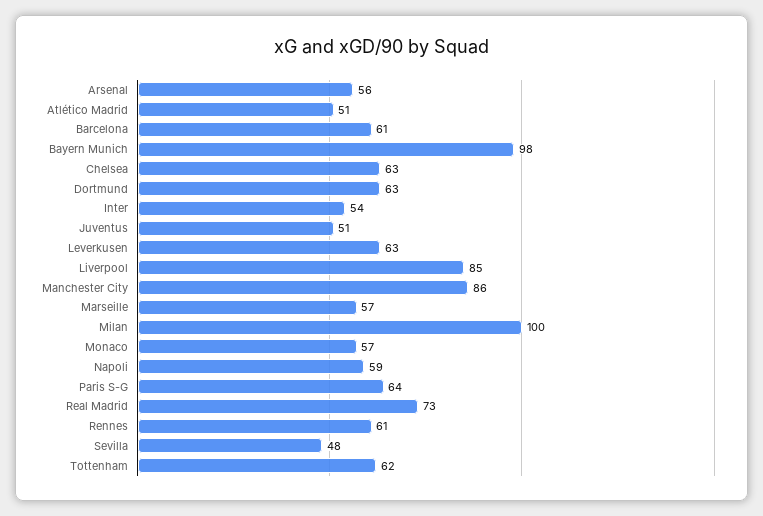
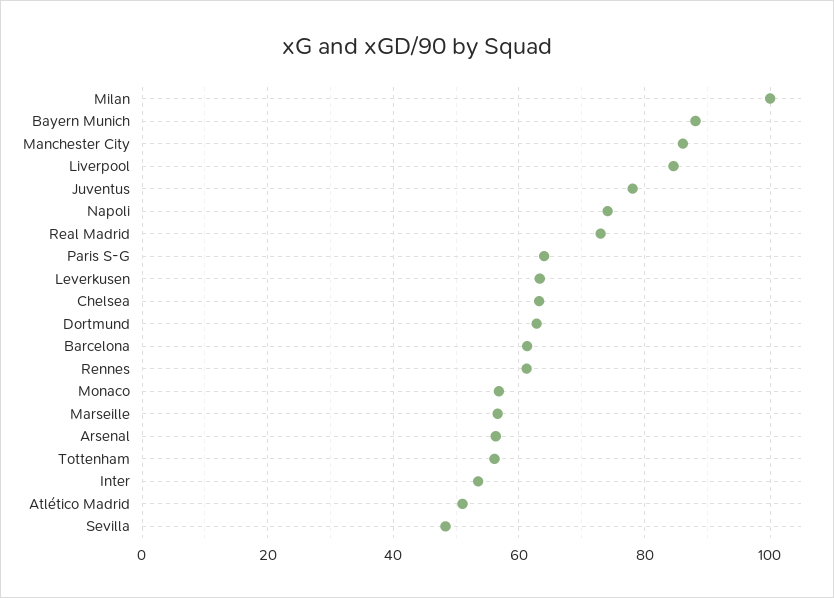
  {
    "Arsenal": 56,
    "Atlético Madrid": 51,
    "Barcelona": 61,
-   "Bayern Munich": 98,
+   "Bayern Munich": 88,
    "Chelsea": 63,
    "Dortmund": 63,
    "Inter": 54,
-   "Juventus": 51,
+   "Juventus": 78,
    "Leverkusen": 63,
    "Liverpool": 85,
    "Manchester City": 86,
    "Marseille": 57,
    "Milan": 100,
    "Monaco": 57,
-   "Napoli": 59,
+   "Napoli": 74,
    "Paris S-G": 64,
    "Real Madrid": 73,
    "Rennes": 61,
    "Sevilla": 48,
-   "Tottenham": 62
+   "Tottenham": 56
  }

